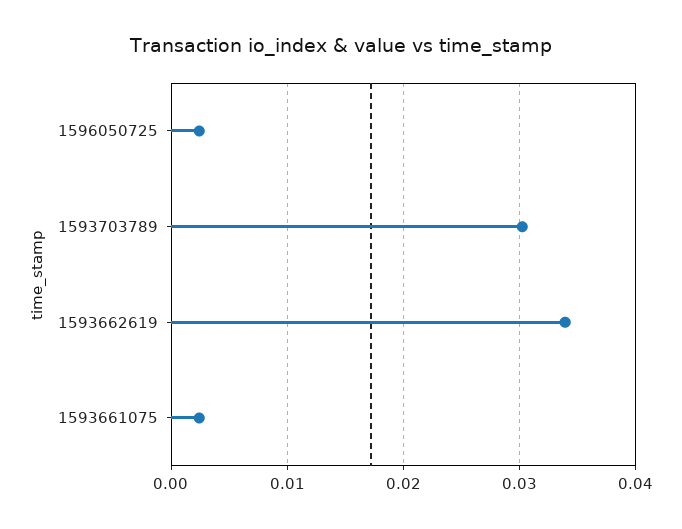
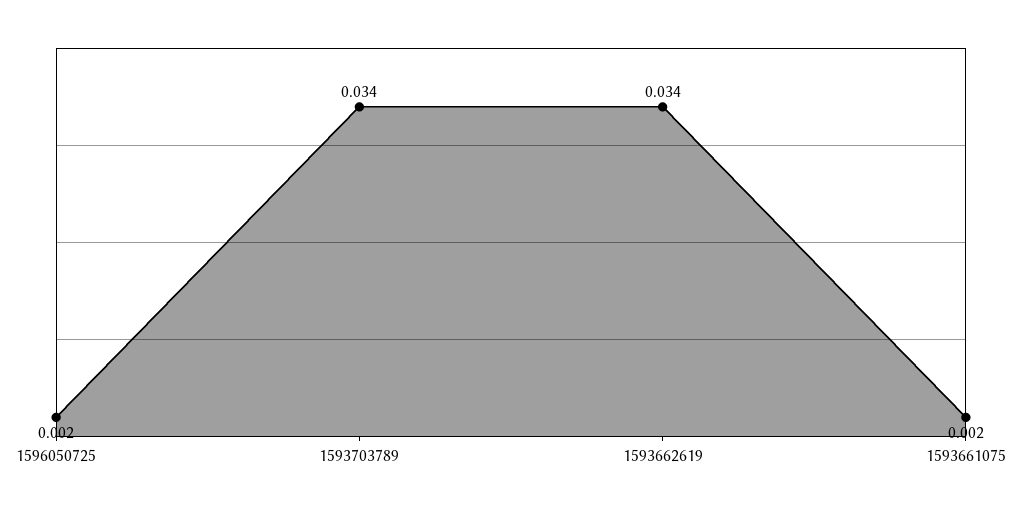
  {
    "1596050725": 0.002,
-   "1593703789": 0.03,
+   "1593703789": 0.034,
    "1593662619": 0.034,
    "1593661075": 0.002
  }

